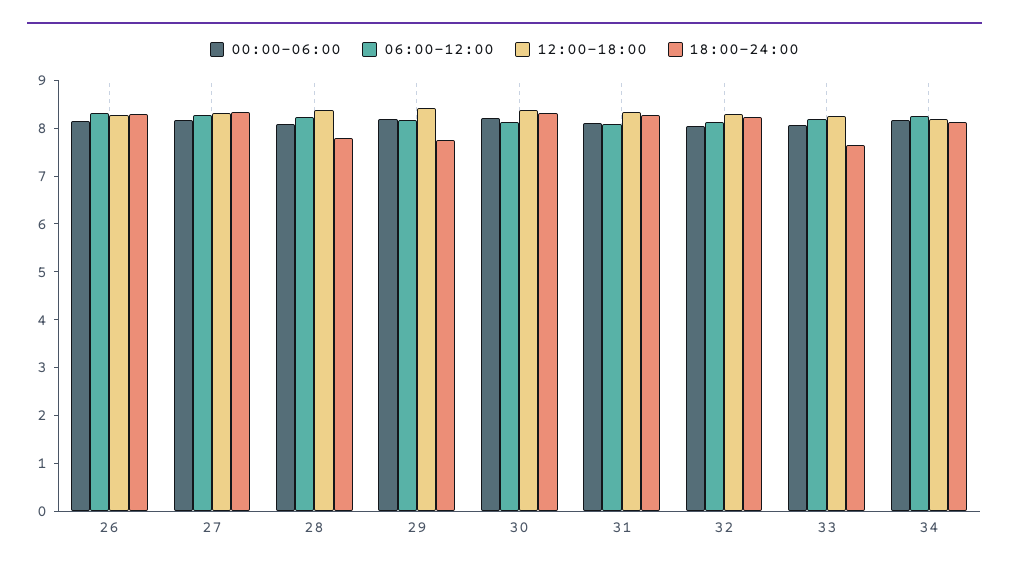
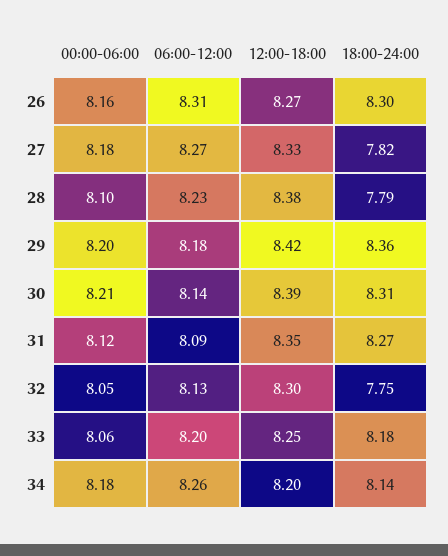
  {
    "00:00-06:00": {
      "26": 8.16,
      "27": 8.18,
      "28": 8.1,
      "29": 8.2,
      "30": 8.21,
      "31": 8.12,
      "32": 8.05,
      "33": 8.06,
      "34": 8.18
    },
    "06:00-12:00": {
      "26": 8.31,
      "27": 8.27,
      "28": 8.23,
      "29": 8.18,
      "30": 8.14,
      "31": 8.09,
      "32": 8.13,
      "33": 8.2,
      "34": 8.26
    },
    "12:00-18:00": {
      "26": 8.27,
      "27": 8.33,
      "28": 8.38,
      "29": 8.42,
      "30": 8.39,
      "31": 8.35,
      "32": 8.3,
      "33": 8.25,
      "34": 8.2
    },
    "18:00-24:00": {
      "26": 8.3,
-     "27": 8.4,
+     "27": 7.82,
      "28": 7.79,
-     "29": 7.8,
+     "29": 8.36,
      "30": 8.31,
      "31": 8.27,
-     "32": 8.2,
+     "32": 7.75,
-     "33": 7.6,
+     "33": 8.18,
      "34": 8.14
    }
  }

